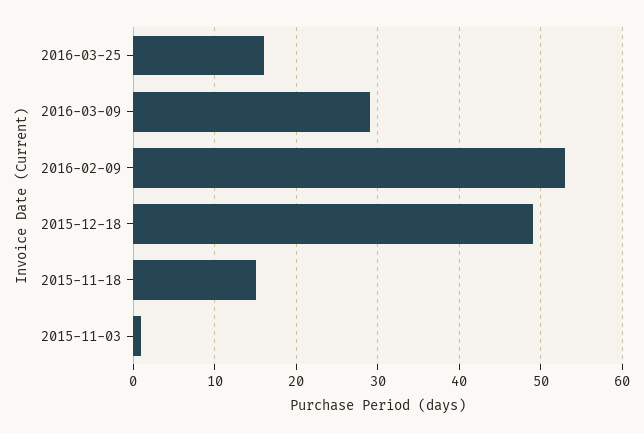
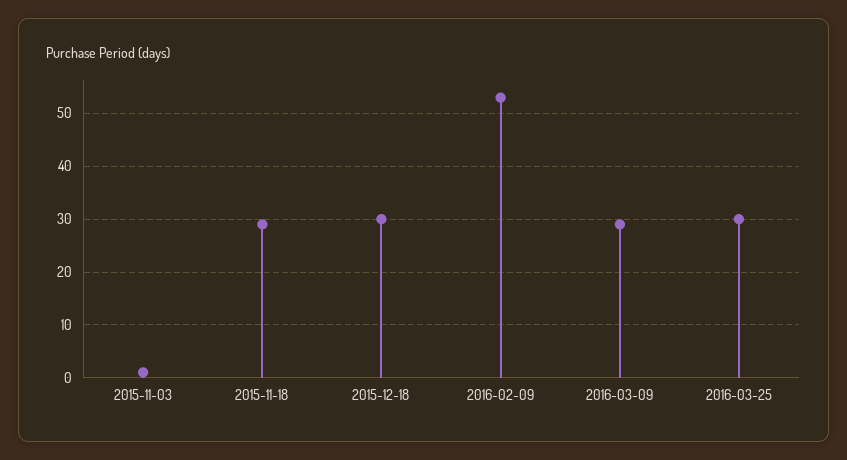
  {
-   "2016-03-25": 16,
+   "2016-03-25": 30,
    "2016-03-09": 29,
    "2016-02-09": 53,
-   "2015-12-18": 49,
+   "2015-12-18": 30,
-   "2015-11-18": 15,
+   "2015-11-18": 30,
    "2015-11-03": 1
  }

